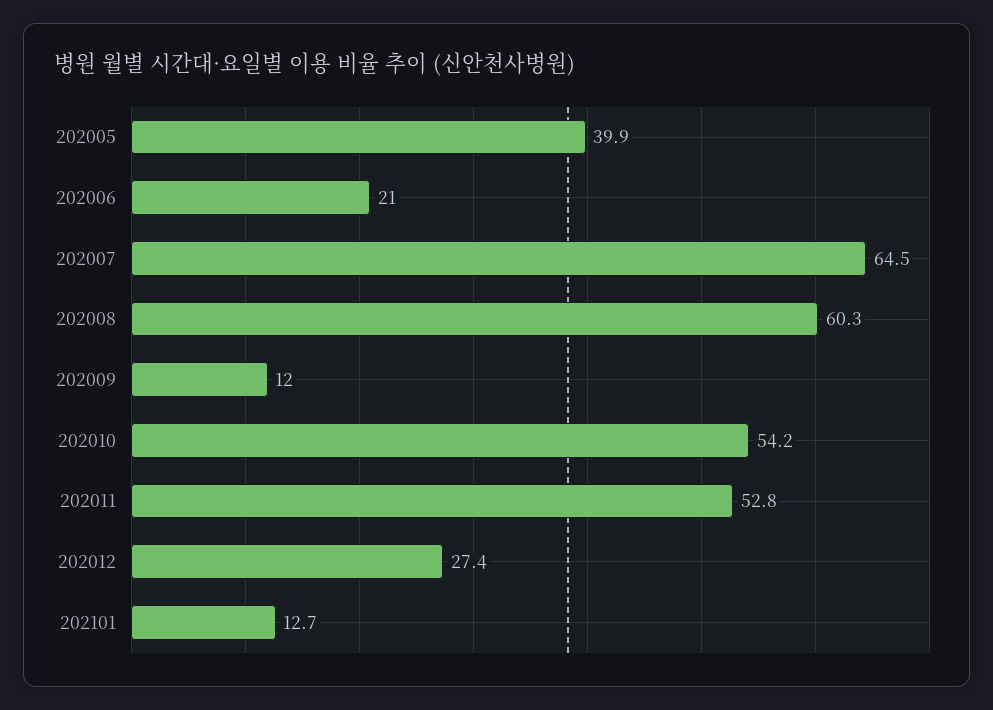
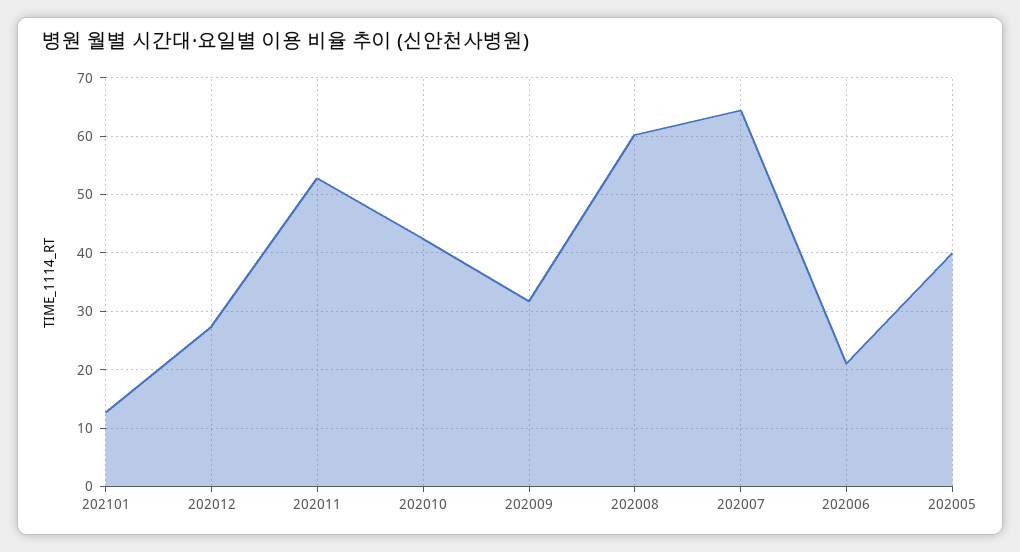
  {
    "202005": 39.9,
    "202006": 21,
    "202007": 64.5,
    "202008": 60.3,
-   "202009": 12,
+   "202009": 32,
-   "202010": 54.2,
+   "202010": 42,
    "202011": 52.8,
    "202012": 27.4,
    "202101": 12.7
  }

